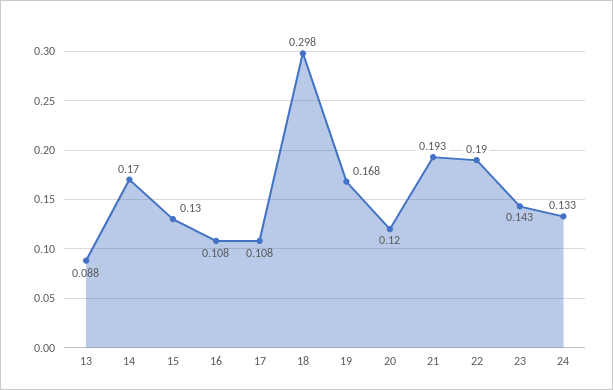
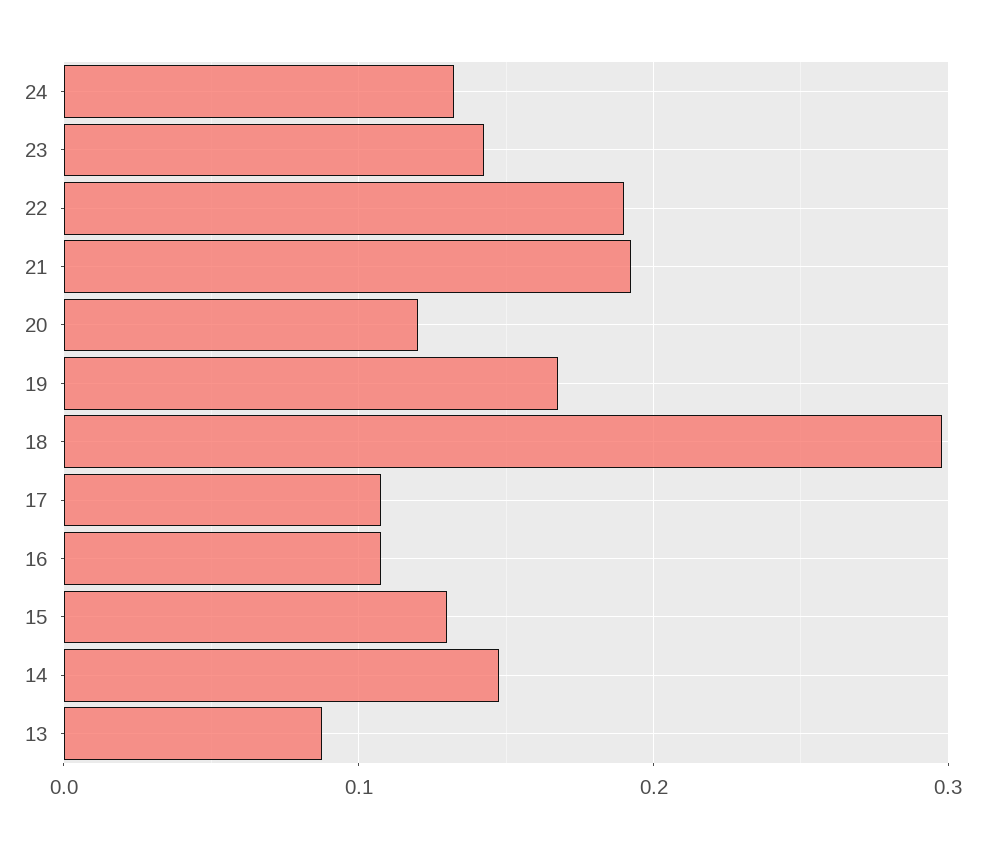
  {
    "13": 0.088,
-   "14": 0.17,
+   "14": 0.15,
    "15": 0.13,
    "16": 0.108,
    "17": 0.108,
    "18": 0.298,
    "19": 0.168,
    "20": 0.12,
    "21": 0.193,
    "22": 0.19,
    "23": 0.143,
    "24": 0.133
  }

